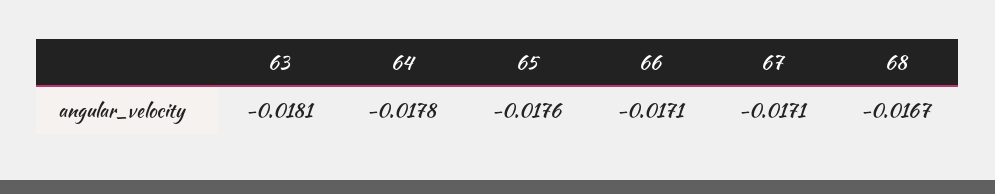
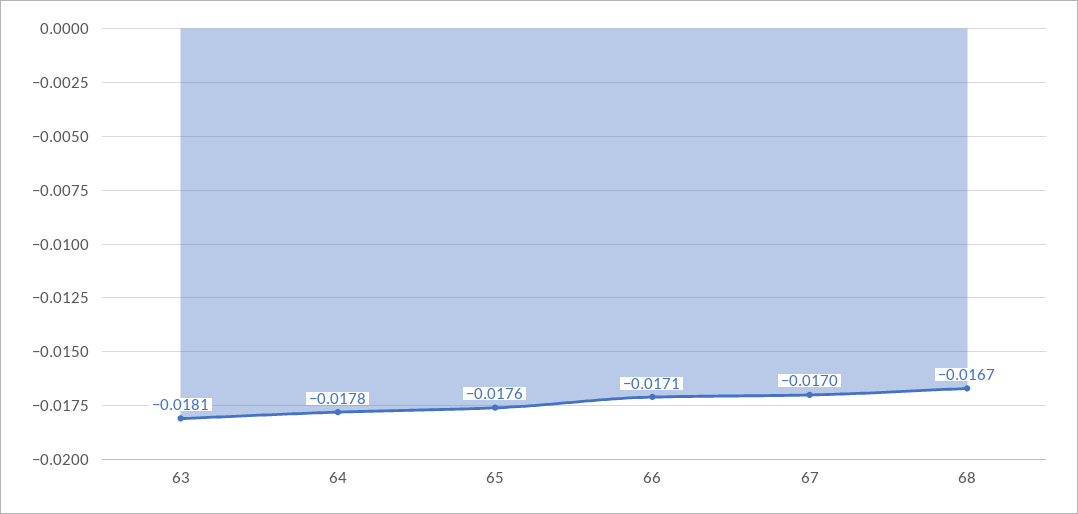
  {
    "63": -0.0181,
    "64": -0.0178,
    "65": -0.0176,
    "66": -0.0171,
-   "67": -0.0171,
+   "67": -0.017,
    "68": -0.0167
  }

